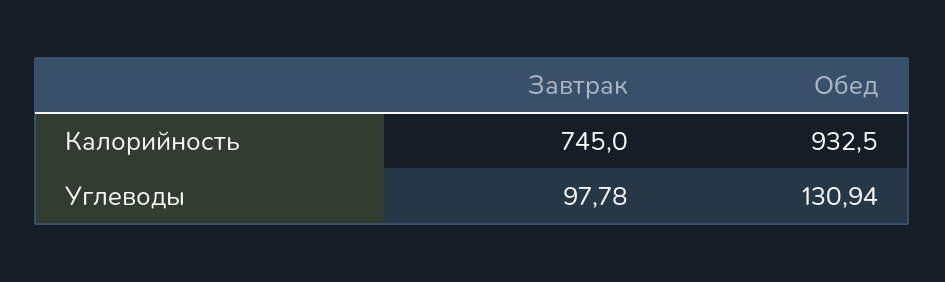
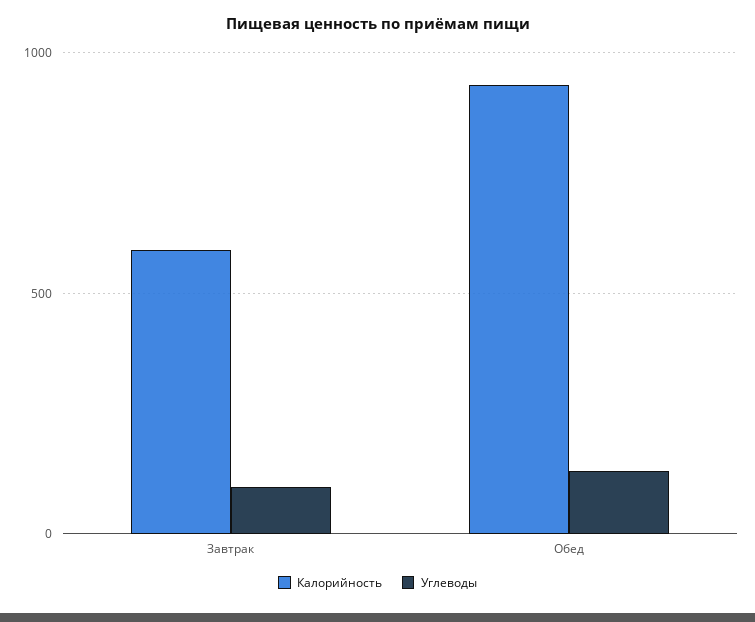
  {
    "Калорийность": {
-     "Завтрак": 745,
+     "Завтрак": 600,
      "Обед": 932.5
    },
    "Углеводы": {
      "Завтрак": 97.78,
      "Обед": 130.94
    }
  }

